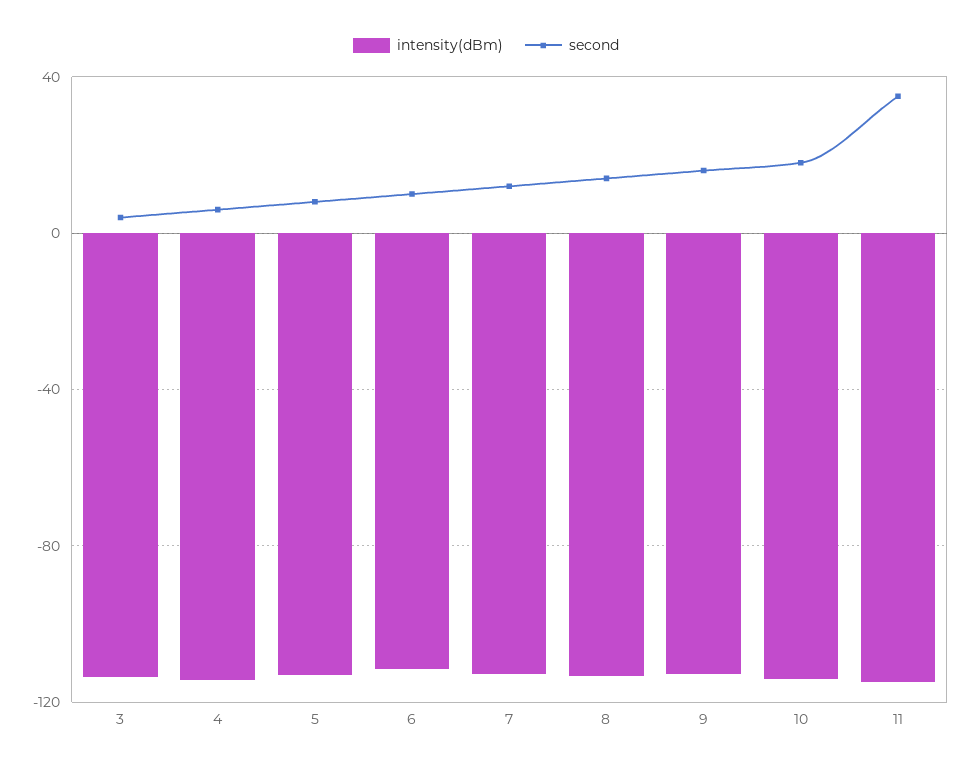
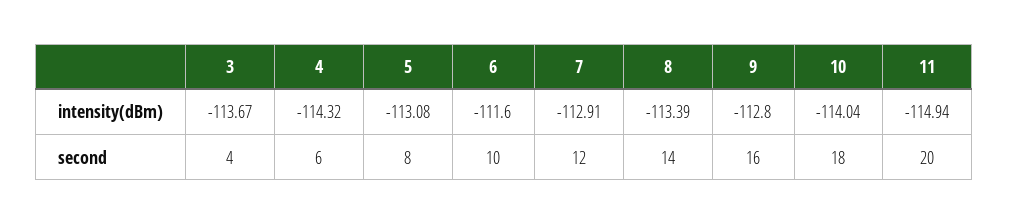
  {
    "intensity(dBm)": {
      "3": -113.67,
      "4": -114.32,
      "5": -113.08,
      "6": -111.6,
      "7": -112.91,
      "8": -113.39,
      "9": -112.8,
      "10": -114.04,
      "11": -114.94
    },
    "second": {
      "3": 4,
      "4": 6,
      "5": 8,
      "6": 10,
      "7": 12,
      "8": 14,
      "9": 16,
      "10": 18,
-     "11": 35
+     "11": 20
    }
  }

